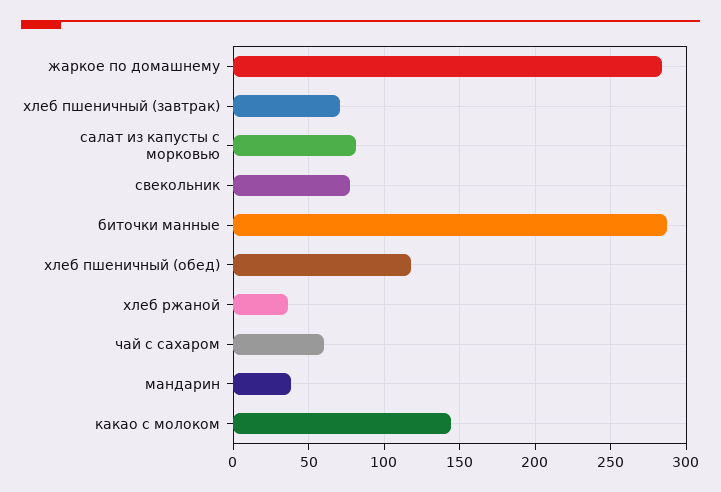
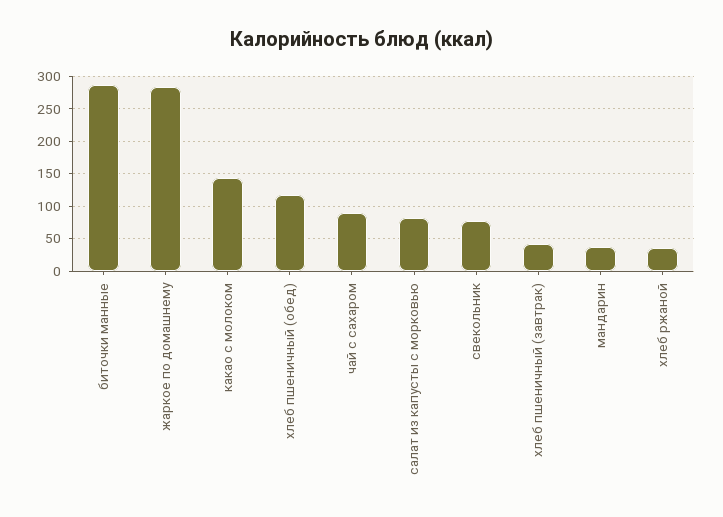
  {
    "жаркое по домашнему": 285,
-   "хлеб пшеничный (завтрак)": 70,
+   "хлеб пшеничный (завтрак)": 40,
    "салат из капусты с морковью": 80,
    "свекольник": 80,
    "биточки манные": 285,
    "хлеб пшеничный (обед)": 120,
    "хлеб ржаной": 35,
-   "чай с сахаром": 60,
+   "чай с сахаром": 90,
    "мандарин": 40,
    "какао с молоком": 145
  }

